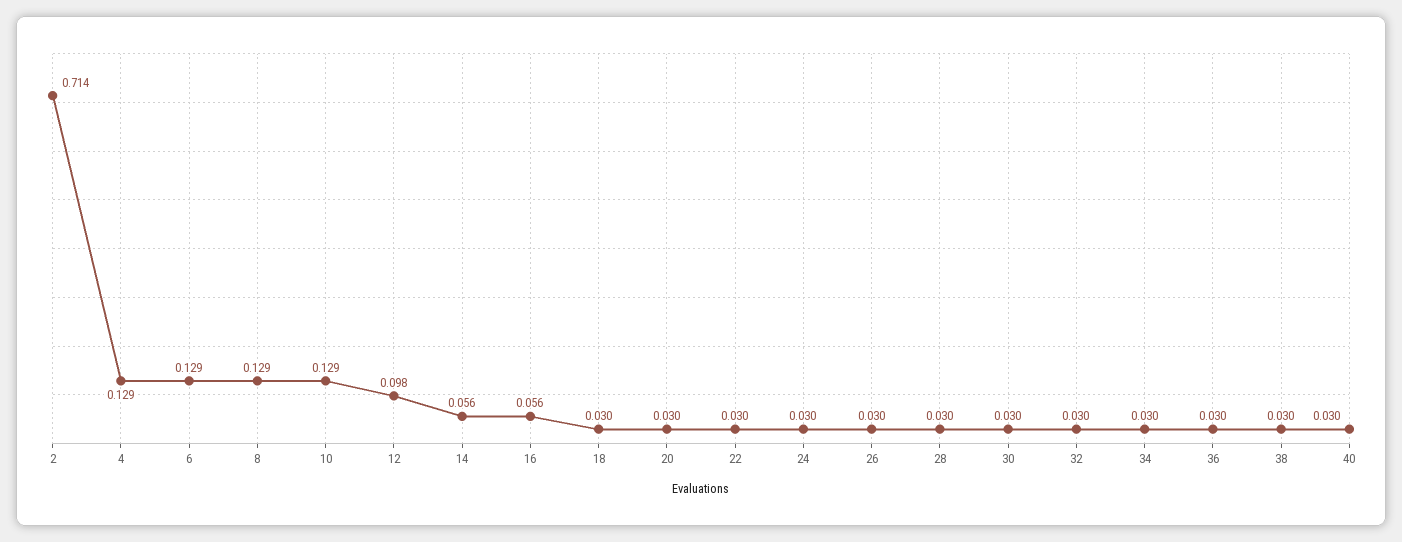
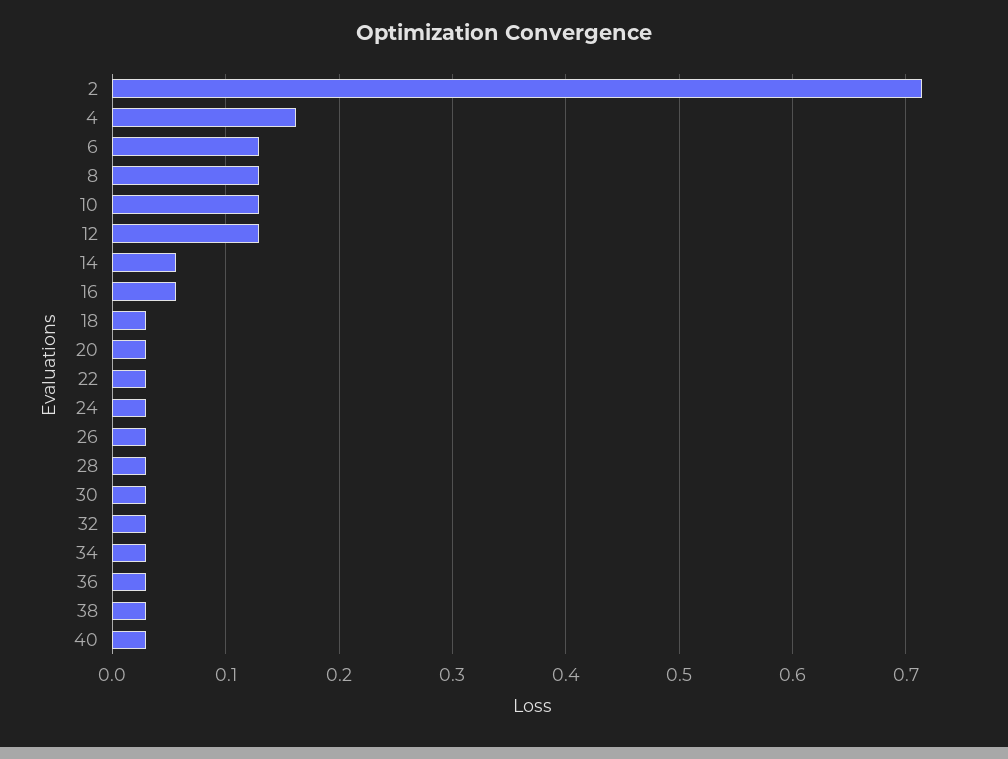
  {
    "2": 0.714,
-   "4": 0.129,
+   "4": 0.16,
    "6": 0.129,
    "8": 0.129,
    "10": 0.129,
-   "12": 0.098,
+   "12": 0.13,
    "14": 0.056,
    "16": 0.056,
    "18": 0.03,
    "20": 0.03,
    "22": 0.03,
    "24": 0.03,
    "26": 0.03,
    "28": 0.03,
    "30": 0.03,
    "32": 0.03,
    "34": 0.03,
    "36": 0.03,
    "38": 0.03,
    "40": 0.03
  }

